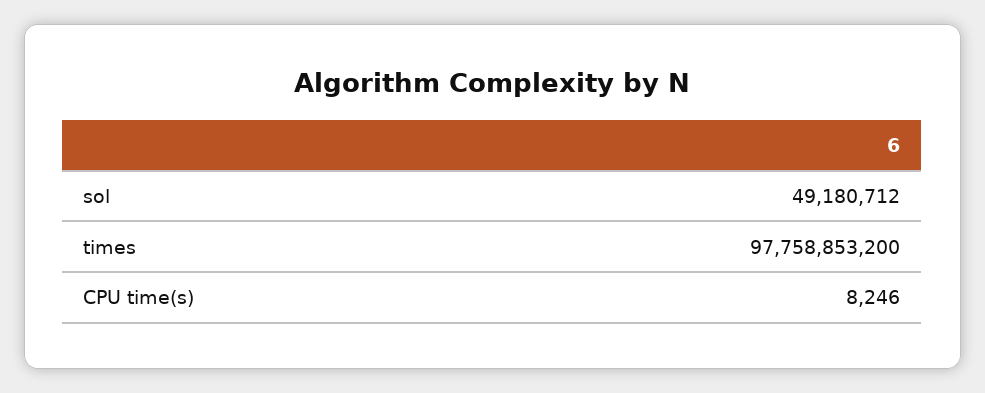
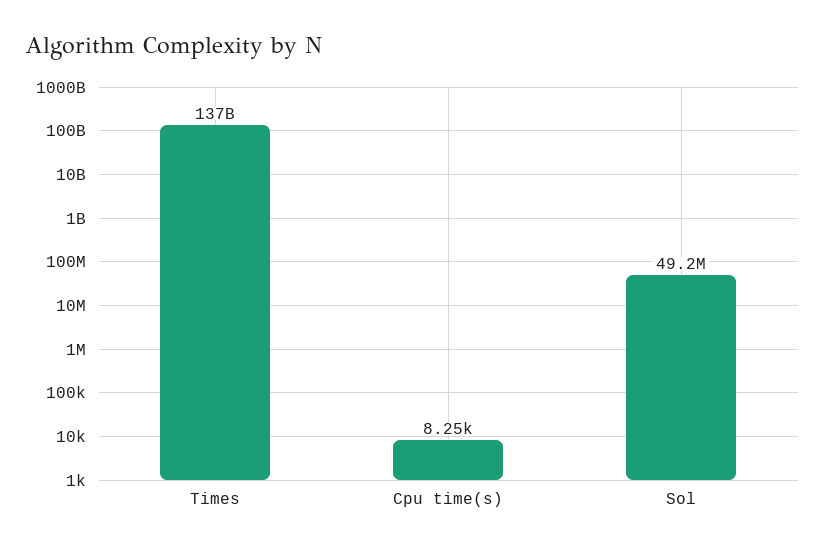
  {
    "sol": 49180712,
-   "times": 97758853200,
+   "times": 137000000000,
    "CPU time(s)": 8246
  }

